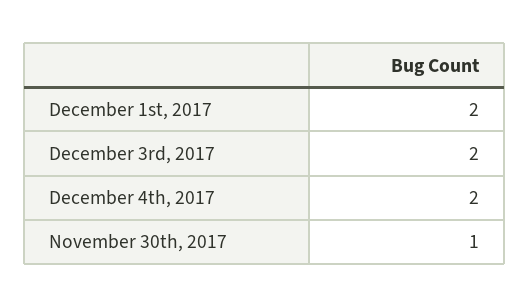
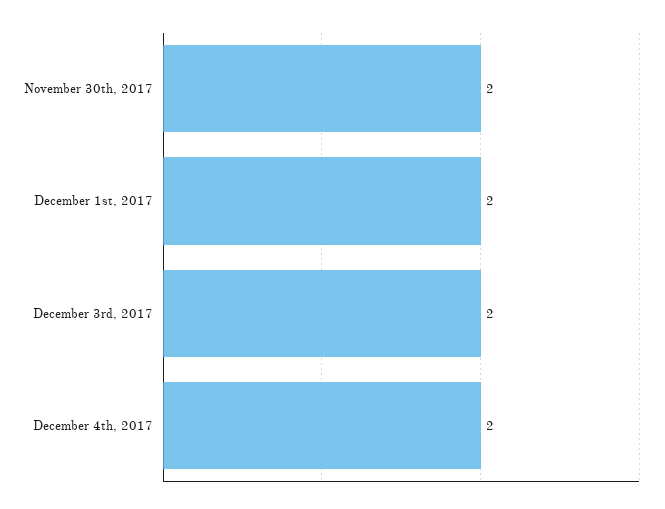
  {
    "December 1st, 2017": 2,
    "December 3rd, 2017": 2,
    "December 4th, 2017": 2,
-   "November 30th, 2017": 1
+   "November 30th, 2017": 2
  }

